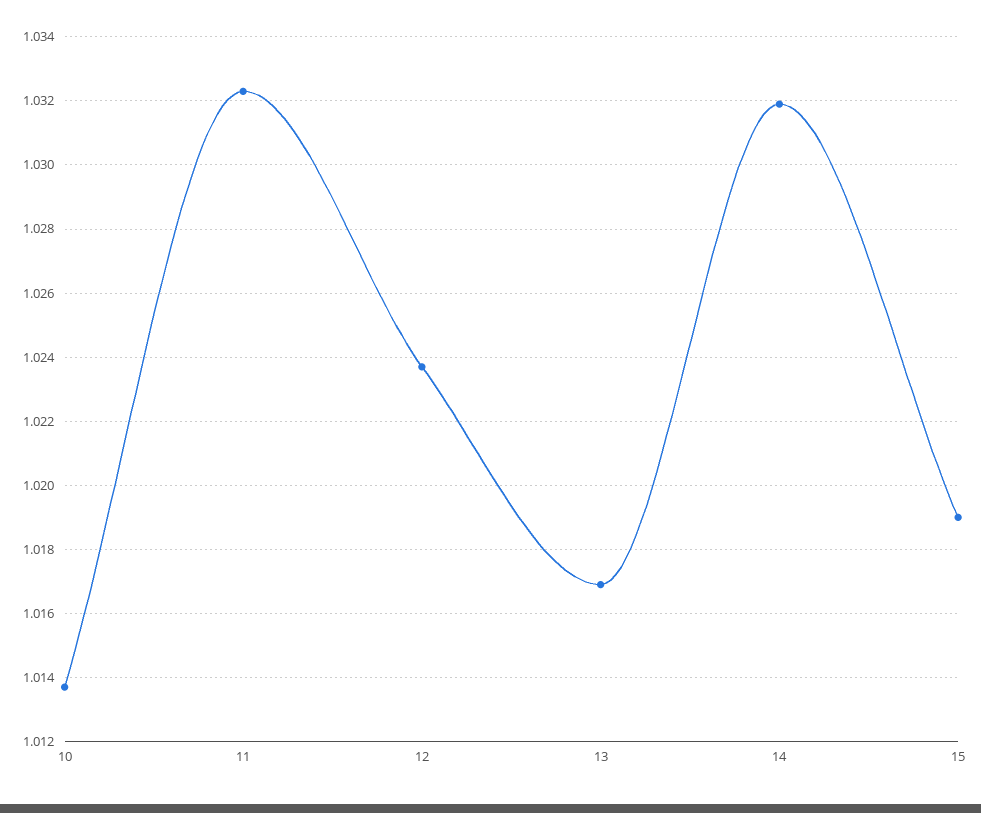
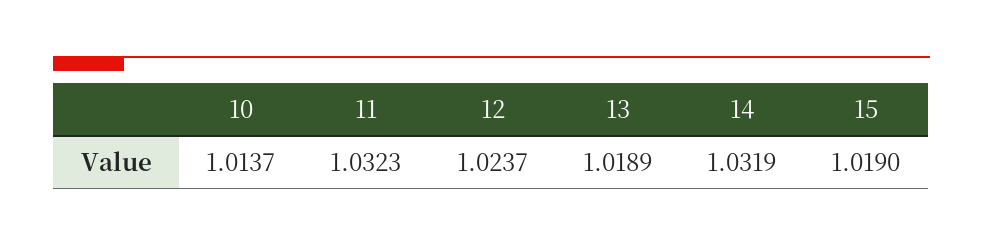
  {
    "10": 1.0137,
    "11": 1.0323,
    "12": 1.0237,
-   "13": 1.017,
+   "13": 1.0189,
    "14": 1.0319,
    "15": 1.019
  }

